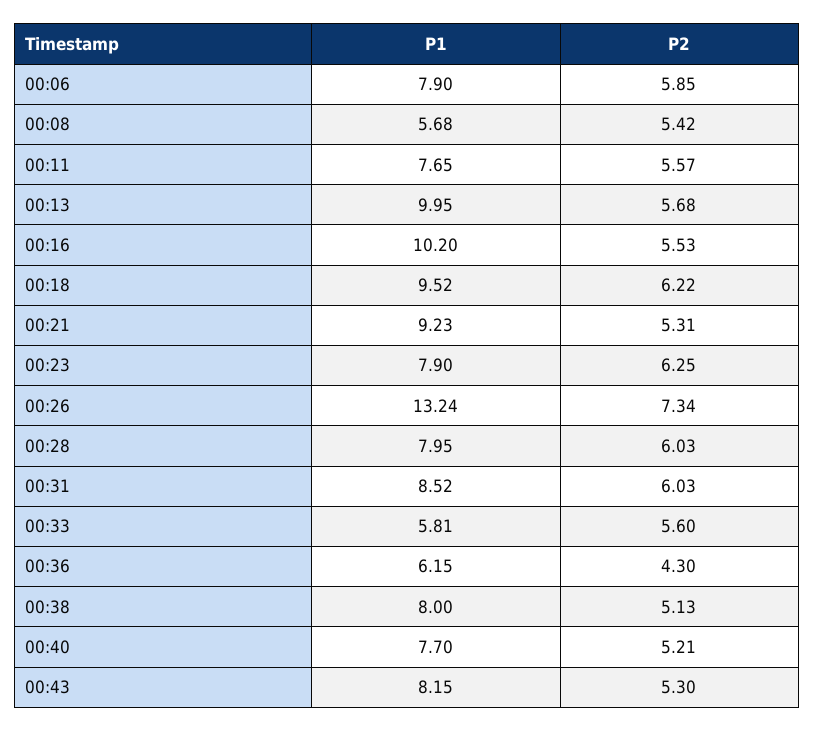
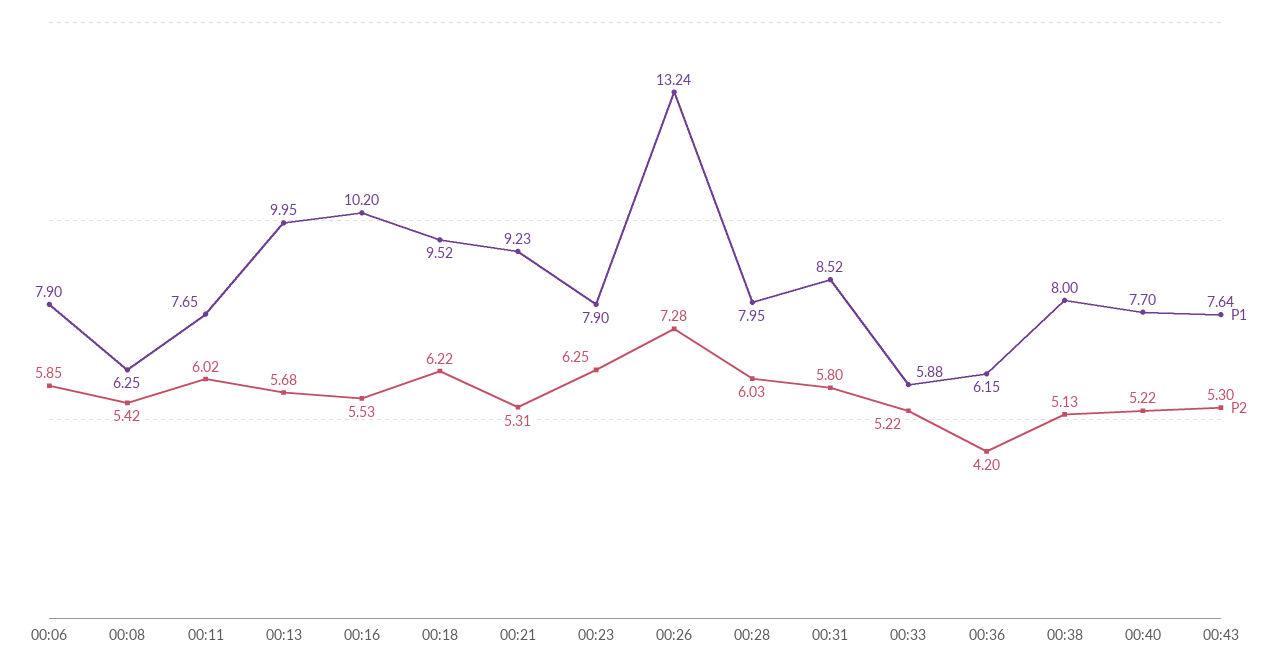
  {
    "P1": {
      "00:06": 7.9,
-     "00:08": 5.68,
+     "00:08": 6.25,
      "00:11": 7.65,
      "00:13": 9.95,
      "00:16": 10.2,
      "00:18": 9.52,
      "00:21": 9.23,
      "00:23": 7.9,
      "00:26": 13.24,
      "00:28": 7.95,
      "00:31": 8.52,
-     "00:33": 5.81,
+     "00:33": 5.88,
      "00:36": 6.15,
      "00:38": 8,
      "00:40": 7.7,
-     "00:43": 8.15
+     "00:43": 7.64
    },
    "P2": {
      "00:06": 5.85,
      "00:08": 5.42,
-     "00:11": 5.57,
+     "00:11": 6.02,
      "00:13": 5.68,
      "00:16": 5.53,
      "00:18": 6.22,
      "00:21": 5.31,
      "00:23": 6.25,
-     "00:26": 7.34,
+     "00:26": 7.28,
      "00:28": 6.03,
-     "00:31": 6.03,
+     "00:31": 5.8,
-     "00:33": 5.6,
+     "00:33": 5.22,
-     "00:36": 4.3,
+     "00:36": 4.2,
      "00:38": 5.13,
-     "00:40": 5.21,
+     "00:40": 5.22,
      "00:43": 5.3
    }
  }

